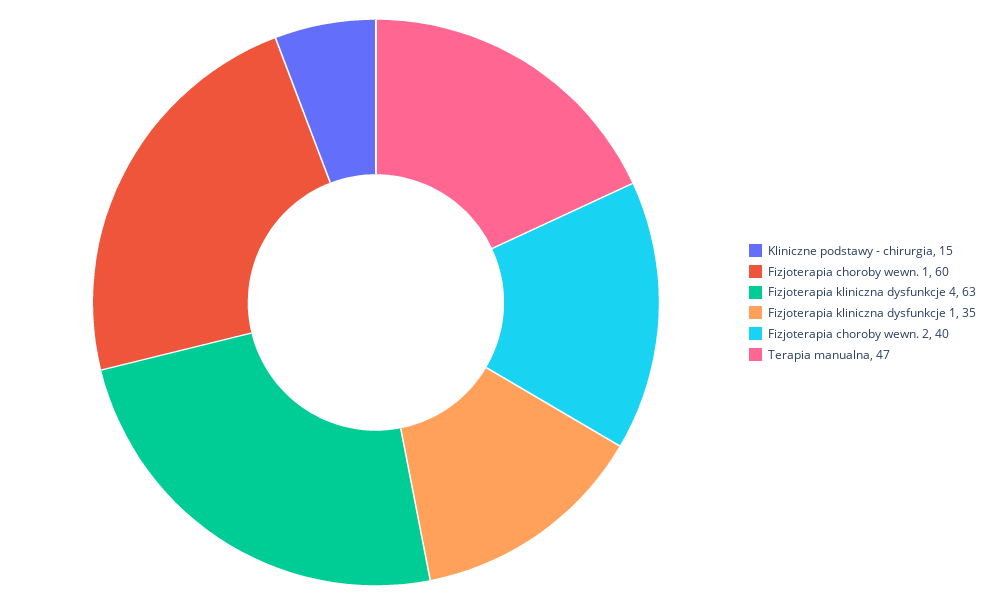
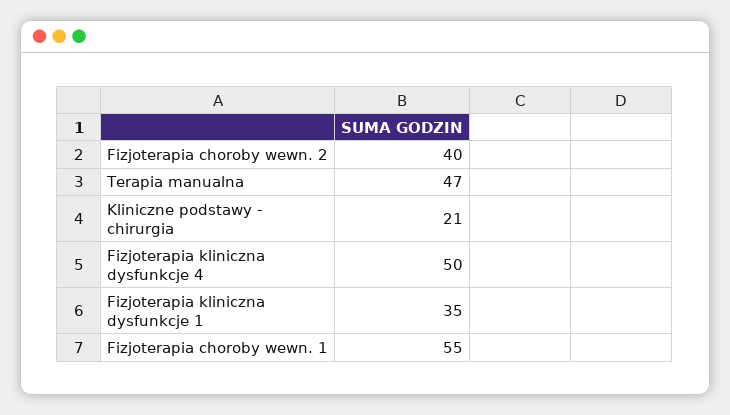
  {
-   "Kliniczne podstawy - chirurgia": 15,
+   "Kliniczne podstawy - chirurgia": 21,
-   "Fizjoterapia choroby wewn. 1": 60,
+   "Fizjoterapia choroby wewn. 1": 55,
-   "Fizjoterapia kliniczna dysfunkcje 4": 63,
+   "Fizjoterapia kliniczna dysfunkcje 4": 50,
    "Fizjoterapia kliniczna dysfunkcje 1": 35,
    "Fizjoterapia choroby wewn. 2": 40,
    "Terapia manualna": 47
  }

